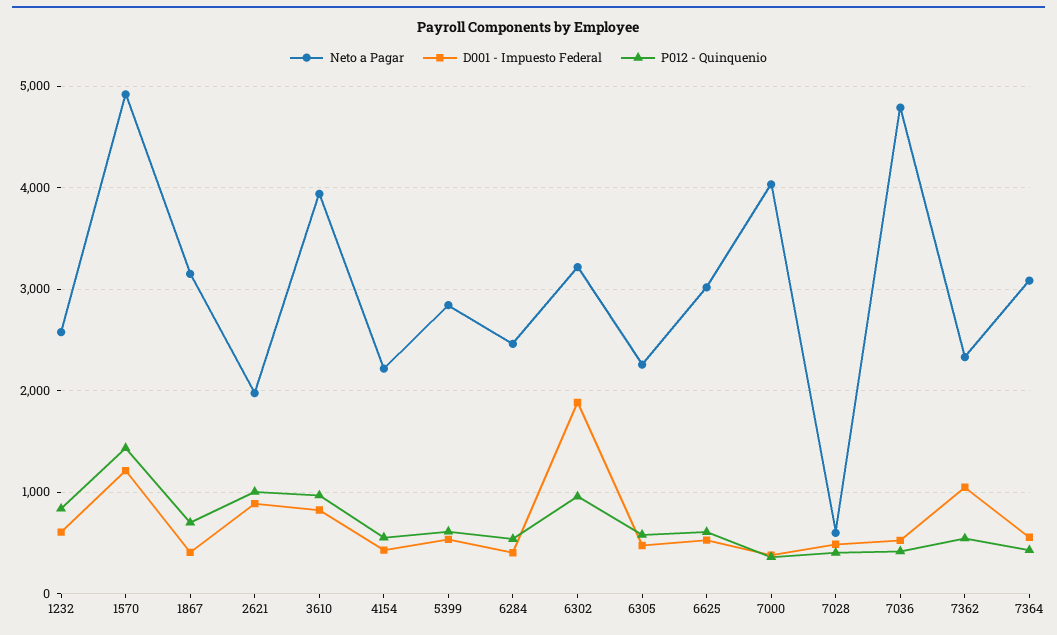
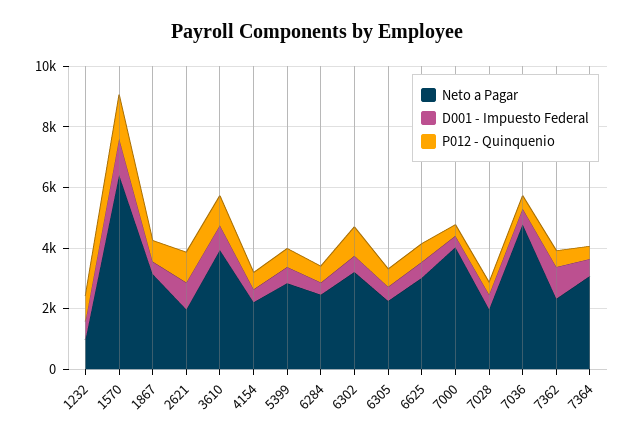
  {
    "Neto a Pagar": {
-     "1232": 2600,
+     "1232": 1000,
-     "1570": 4900,
+     "1570": 6500,
      "1867": 3200,
      "2621": 2000,
      "3610": 3900,
      "4154": 2200,
      "5399": 2800,
      "6284": 2500,
      "6302": 3200,
      "6305": 2300,
      "6625": 3000,
      "7000": 4000,
-     "7028": 600,
+     "7028": 2000,
      "7036": 4800,
      "7362": 2300,
      "7364": 3100
    },
    "D001 - Impuesto Federal": {
      "1232": 600,
      "1570": 1200,
      "1867": 400,
      "2621": 900,
      "3610": 800,
      "4154": 400,
      "5399": 500,
      "6284": 400,
-     "6302": 1900,
+     "6302": 500,
      "6305": 500,
      "6625": 500,
      "7000": 400,
      "7028": 500,
      "7036": 500,
      "7362": 1000,
      "7364": 600
    },
    "P012 - Quinquenio": {
      "1232": 800,
      "1570": 1400,
      "1867": 700,
      "2621": 1000,
      "3610": 1000,
      "4154": 600,
      "5399": 600,
      "6284": 500,
      "6302": 1000,
      "6305": 600,
      "6625": 600,
      "7000": 400,
      "7028": 400,
      "7036": 400,
      "7362": 500,
      "7364": 400
    }
  }

